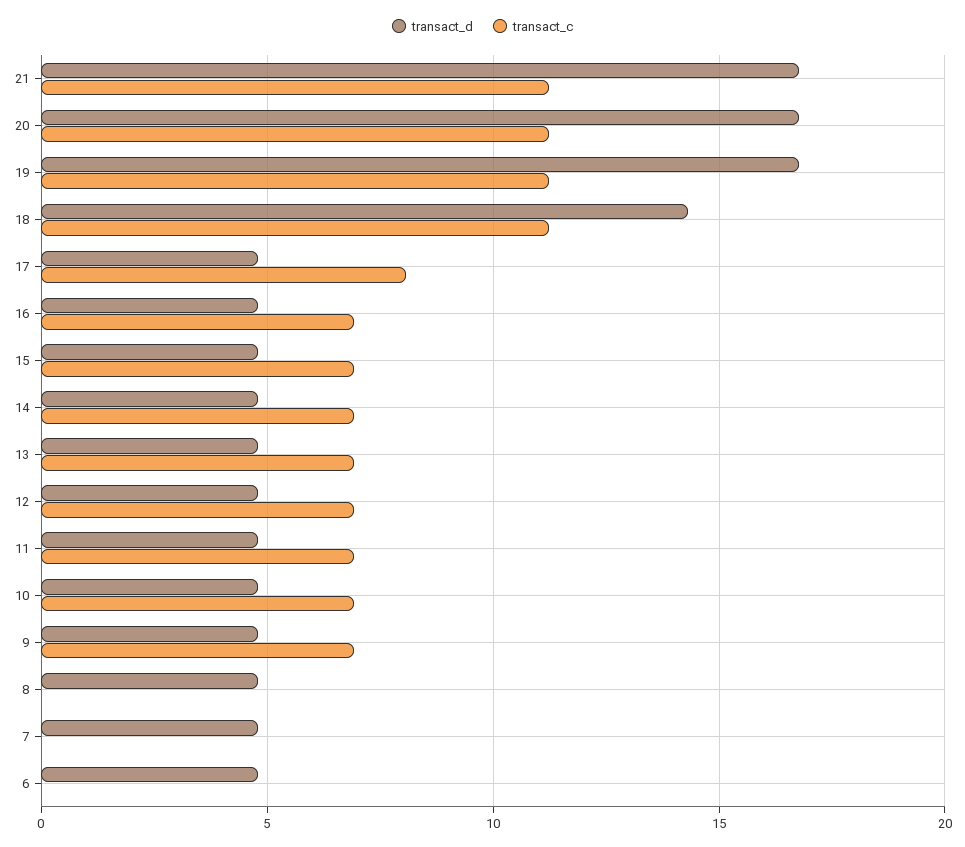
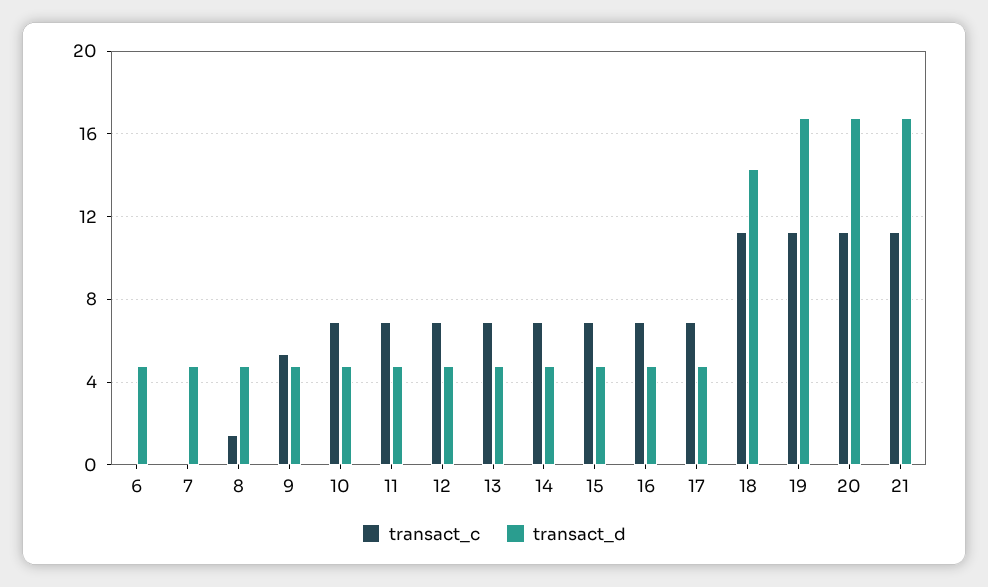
  {
    "transact_d": {
      "21": 17,
      "20": 17,
      "19": 17,
      "18": 14.5,
      "17": 5,
      "16": 5,
      "15": 5,
      "14": 5,
      "13": 5,
      "12": 5,
      "11": 5,
      "10": 5,
      "9": 5,
      "8": 5,
      "7": 5,
      "6": 5
    },
    "transact_c": {
      "21": 11,
      "20": 11,
      "19": 11,
      "18": 11,
-     "17": 8,
+     "17": 7,
      "16": 7,
      "15": 7,
      "14": 7,
      "13": 7,
      "12": 7,
      "11": 7,
      "10": 7,
-     "9": 7,
+     "9": 5.5,
-     "8": 0,
+     "8": 1.5,
      "7": 0,
      "6": 0
    }
  }

